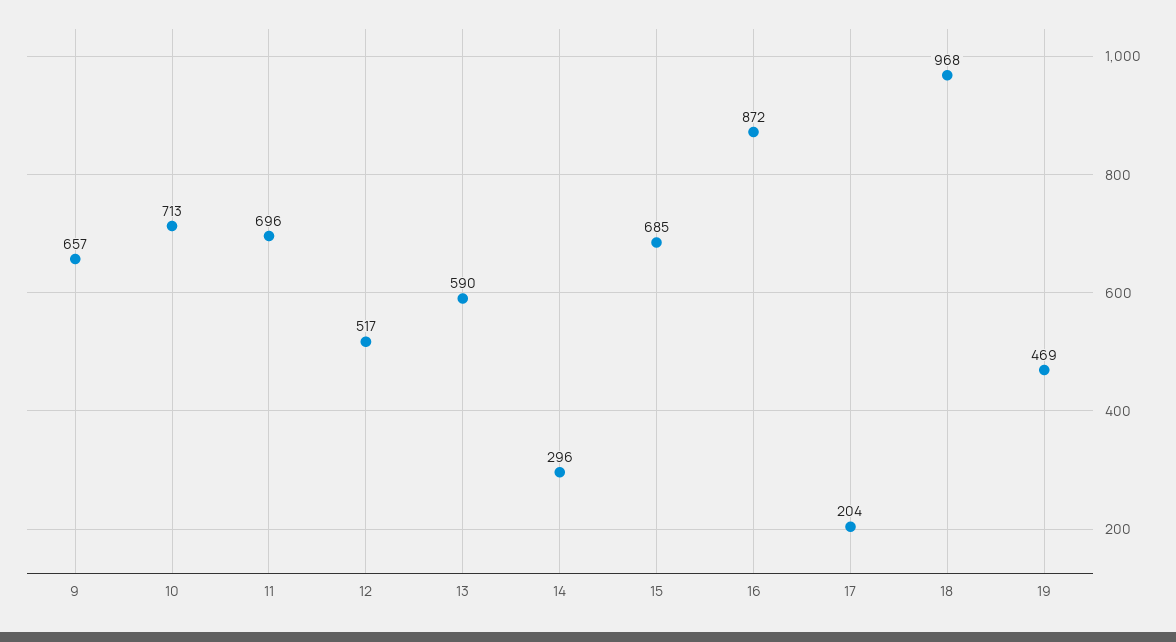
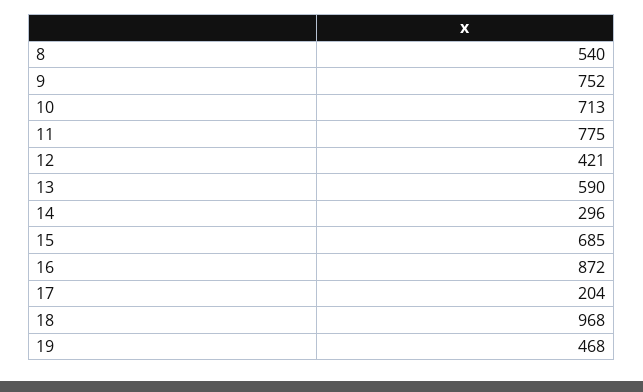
  {
-   "9": 657,
+   "9": 752,
    "10": 713,
-   "11": 696,
+   "11": 775,
-   "12": 517,
+   "12": 421,
    "13": 590,
    "14": 296,
    "15": 685,
    "16": 872,
    "17": 204,
    "18": 968,
-   "19": 469
+   "19": 468,
+   "8": 540
  }

